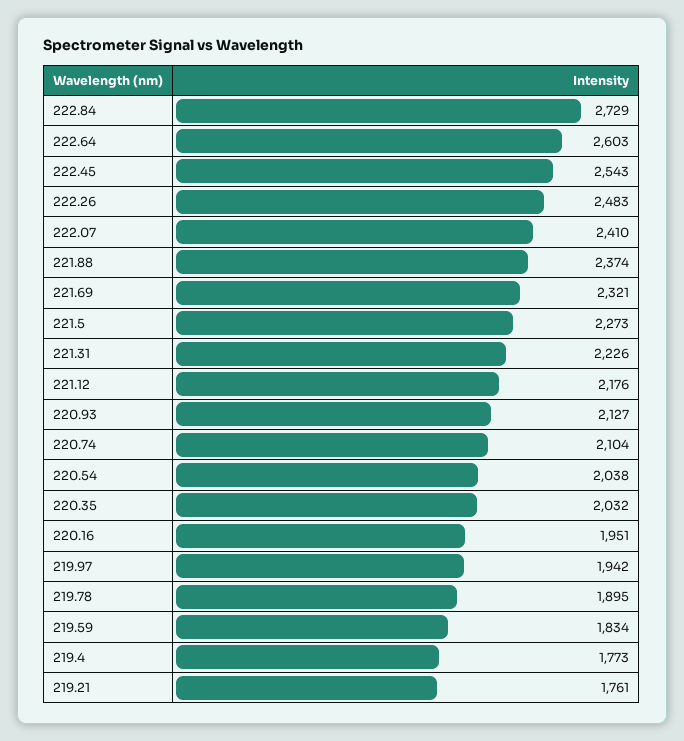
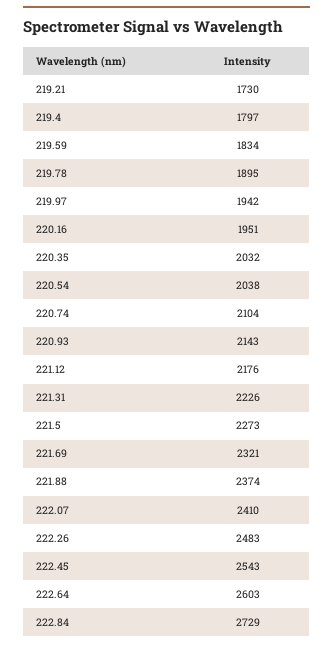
  {
    "222.84": 2729,
    "222.64": 2603,
    "222.45": 2543,
    "222.26": 2483,
    "222.07": 2410,
    "221.88": 2374,
    "221.69": 2321,
    "221.5": 2273,
    "221.31": 2226,
    "221.12": 2176,
-   "220.93": 2127,
+   "220.93": 2143,
    "220.74": 2104,
    "220.54": 2038,
    "220.35": 2032,
    "220.16": 1951,
    "219.97": 1942,
    "219.78": 1895,
    "219.59": 1834,
-   "219.4": 1773,
+   "219.4": 1797,
-   "219.21": 1761
+   "219.21": 1730
  }

